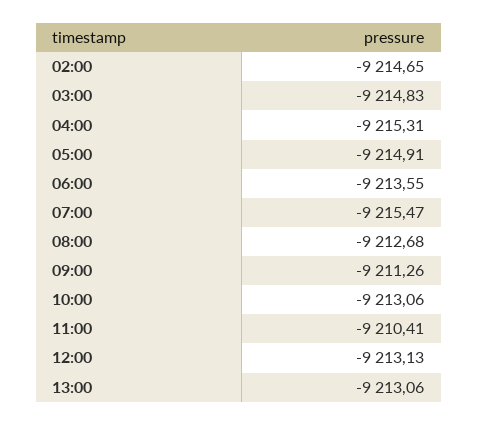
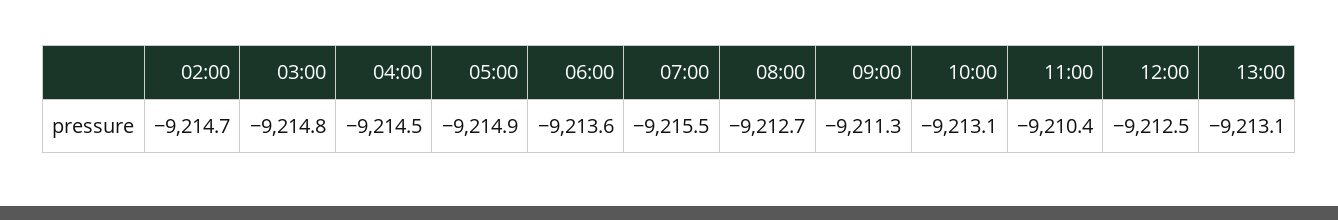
  {
    "02:00": -9214.65,
    "03:00": -9214.83,
-   "04:00": -9215.31,
+   "04:00": -9214.5,
    "05:00": -9214.91,
    "06:00": -9213.55,
    "07:00": -9215.47,
    "08:00": -9212.68,
    "09:00": -9211.26,
    "10:00": -9213.06,
    "11:00": -9210.41,
-   "12:00": -9213.13,
+   "12:00": -9212.5,
    "13:00": -9213.06
  }

